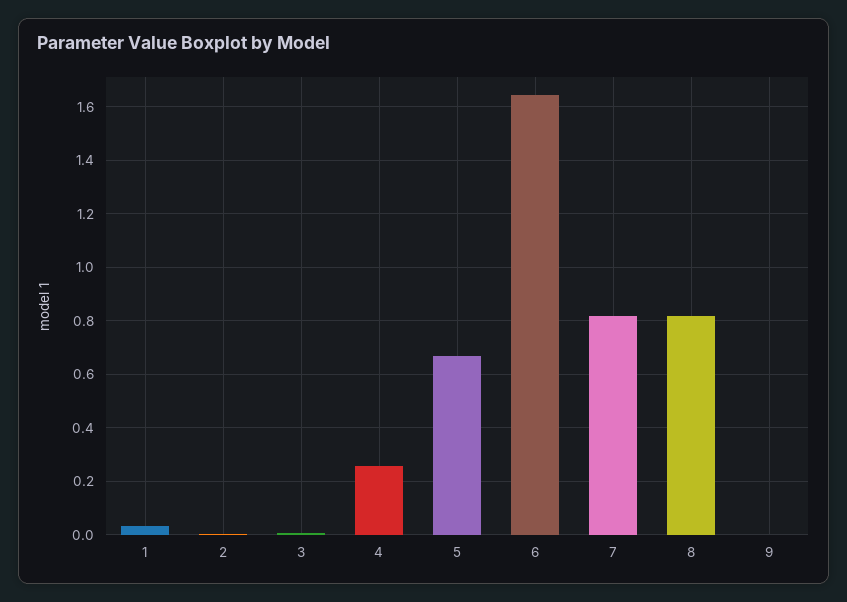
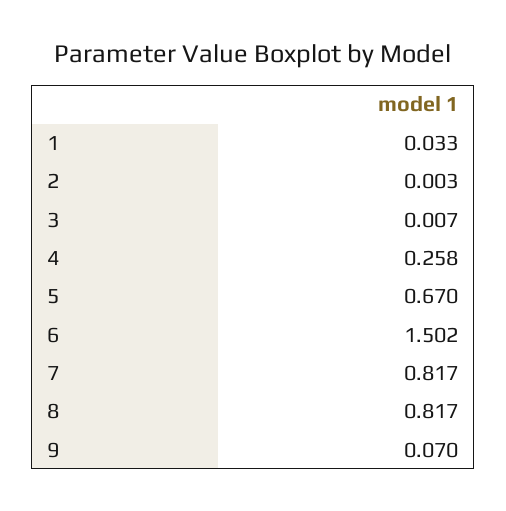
  {
    "1": 0.033,
    "2": 0.003,
    "3": 0.007,
    "4": 0.258,
    "5": 0.67,
-   "6": 1.65,
+   "6": 1.502,
    "7": 0.817,
    "8": 0.817,
-   "9": 0
+   "9": 0.07
  }

